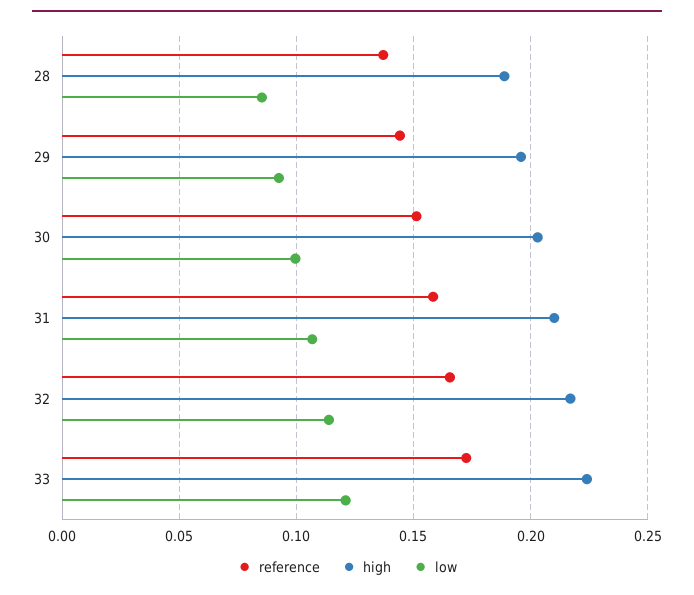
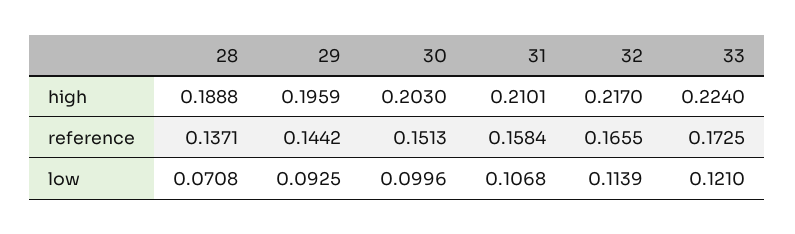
  {
    "reference": {
      "28": 0.1371,
      "29": 0.1442,
      "30": 0.1513,
      "31": 0.1584,
      "32": 0.1655,
      "33": 0.1725
    },
    "high": {
      "28": 0.1888,
      "29": 0.1959,
      "30": 0.203,
      "31": 0.2101,
      "32": 0.217,
      "33": 0.224
    },
    "low": {
-     "28": 0.085,
+     "28": 0.0708,
      "29": 0.0925,
      "30": 0.0996,
      "31": 0.1068,
      "32": 0.1139,
      "33": 0.121
    }
  }

